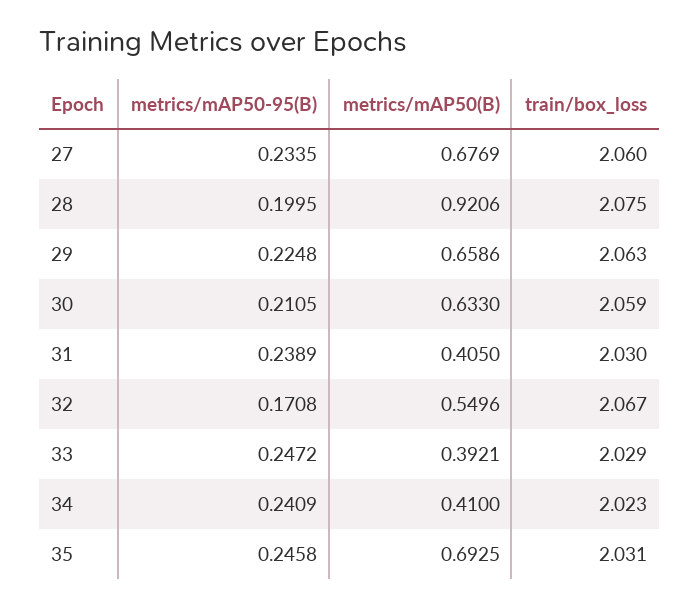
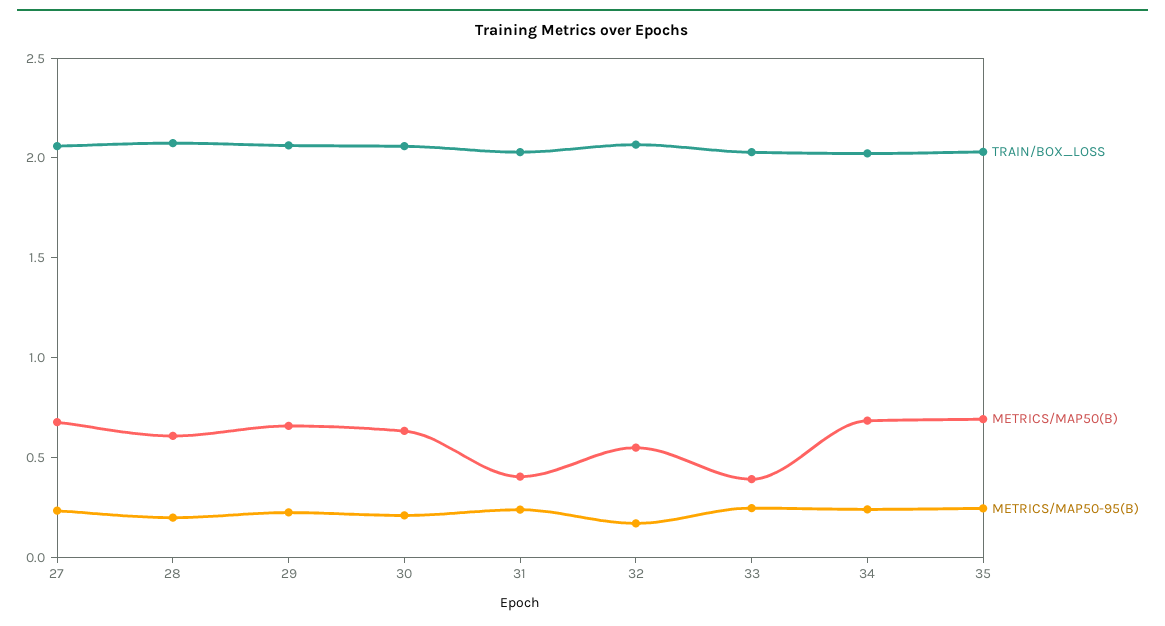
  {
    "metrics/mAP50-95(B)": {
      "27": 0.2335,
      "28": 0.1995,
      "29": 0.2248,
      "30": 0.2105,
      "31": 0.2389,
      "32": 0.1708,
      "33": 0.2472,
      "34": 0.2409,
      "35": 0.2458
    },
    "metrics/mAP50(B)": {
      "27": 0.6769,
-     "28": 0.9206,
+     "28": 0.6,
      "29": 0.6586,
      "30": 0.633,
      "31": 0.405,
      "32": 0.5496,
      "33": 0.3921,
-     "34": 0.41,
+     "34": 0.7,
      "35": 0.6925
    },
    "train/box_loss": {
      "27": 2.06,
      "28": 2.075,
      "29": 2.063,
      "30": 2.059,
      "31": 2.03,
      "32": 2.067,
      "33": 2.029,
      "34": 2.023,
      "35": 2.031
    }
  }

